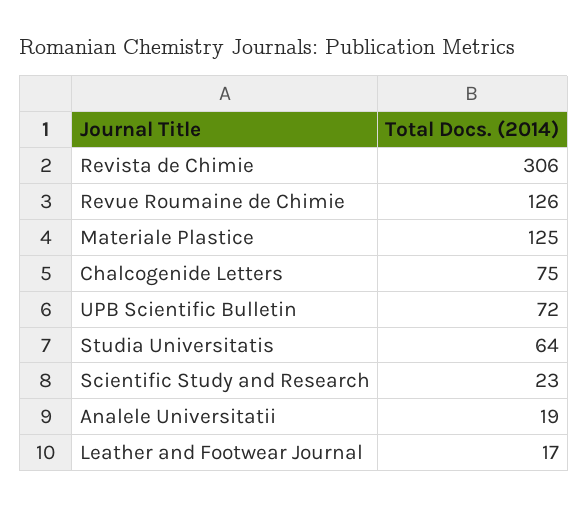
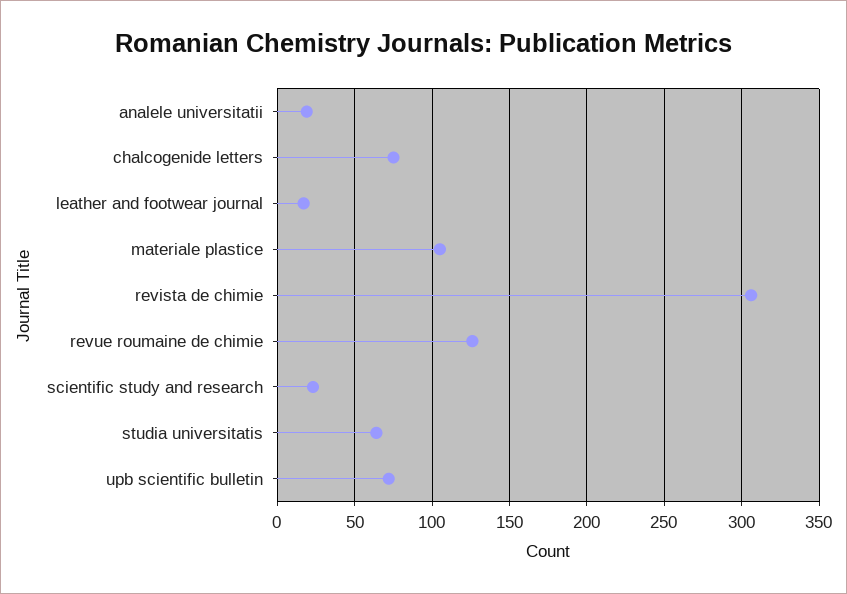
  {
    "Revista de Chimie": 306,
    "Revue Roumaine de Chimie": 126,
-   "Materiale Plastice": 125,
+   "Materiale Plastice": 105,
    "Chalcogenide Letters": 75,
    "UPB Scientific Bulletin": 72,
    "Studia Universitatis": 64,
    "Scientific Study and Research": 23,
    "Analele Universitatii": 19,
    "Leather and Footwear Journal": 17
  }

